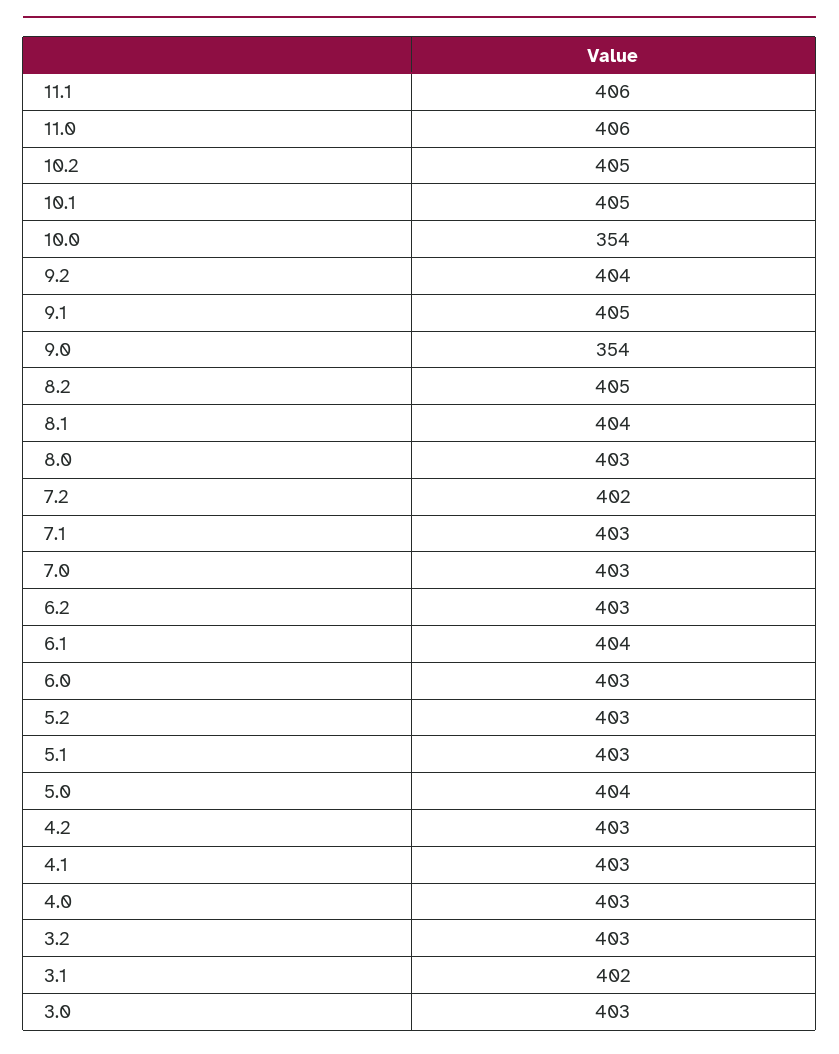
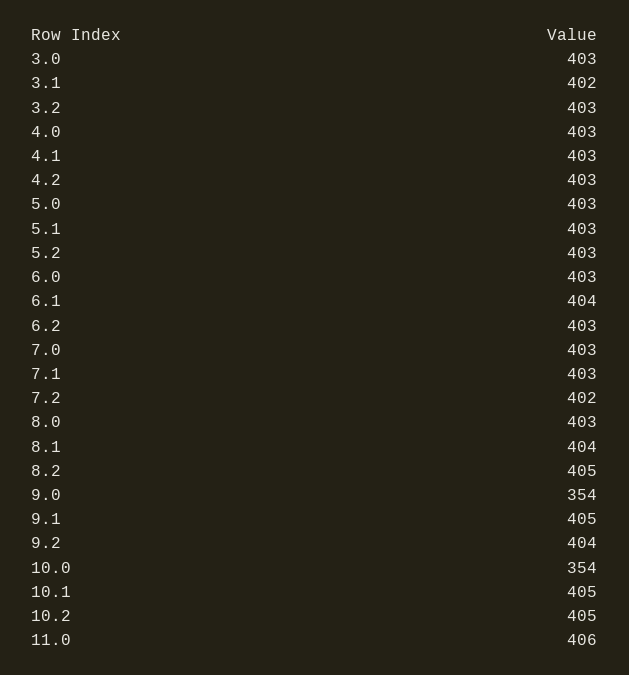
  {
-   "11.1": 406,
    "11.0": 406,
    "10.2": 405,
    "10.1": 405,
    "10.0": 354,
    "9.2": 404,
    "9.1": 405,
    "9.0": 354,
    "8.2": 405,
    "8.1": 404,
    "8.0": 403,
    "7.2": 402,
    "7.1": 403,
    "7.0": 403,
    "6.2": 403,
    "6.1": 404,
    "6.0": 403,
    "5.2": 403,
    "5.1": 403,
-   "5.0": 404,
+   "5.0": 403,
    "4.2": 403,
    "4.1": 403,
    "4.0": 403,
    "3.2": 403,
    "3.1": 402,
    "3.0": 403
  }

